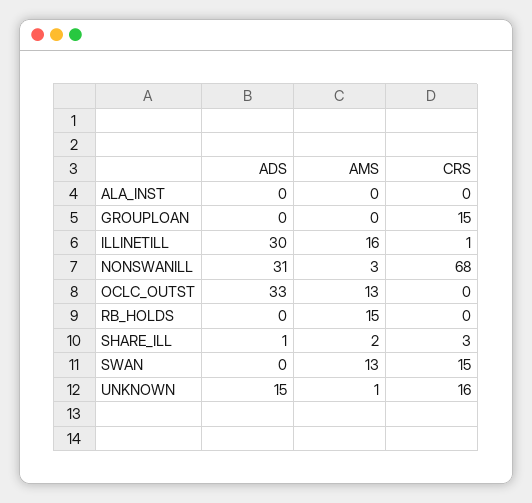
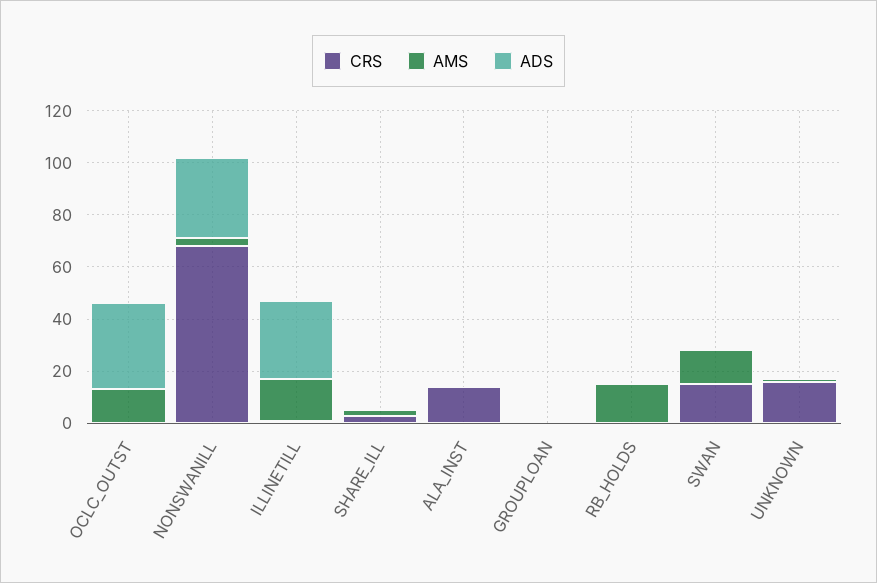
  {
    "ADS": {
      "ALA_INST": 0,
      "GROUPLOAN": 0,
      "ILLINETILL": 30,
      "NONSWANILL": 31,
      "OCLC_OUTST": 33,
      "RB_HOLDS": 0,
      "SHARE_ILL": 1,
      "SWAN": 0,
-     "UNKNOWN": 15
+     "UNKNOWN": 0
    },
    "AMS": {
      "ALA_INST": 0,
      "GROUPLOAN": 0,
      "ILLINETILL": 16,
      "NONSWANILL": 3,
      "OCLC_OUTST": 13,
      "RB_HOLDS": 15,
      "SHARE_ILL": 2,
      "SWAN": 13,
      "UNKNOWN": 1
    },
    "CRS": {
-     "ALA_INST": 0,
+     "ALA_INST": 15,
-     "GROUPLOAN": 15,
+     "GROUPLOAN": 0,
      "ILLINETILL": 1,
      "NONSWANILL": 68,
      "OCLC_OUTST": 0,
      "RB_HOLDS": 0,
      "SHARE_ILL": 3,
      "SWAN": 15,
      "UNKNOWN": 16
    }
  }

